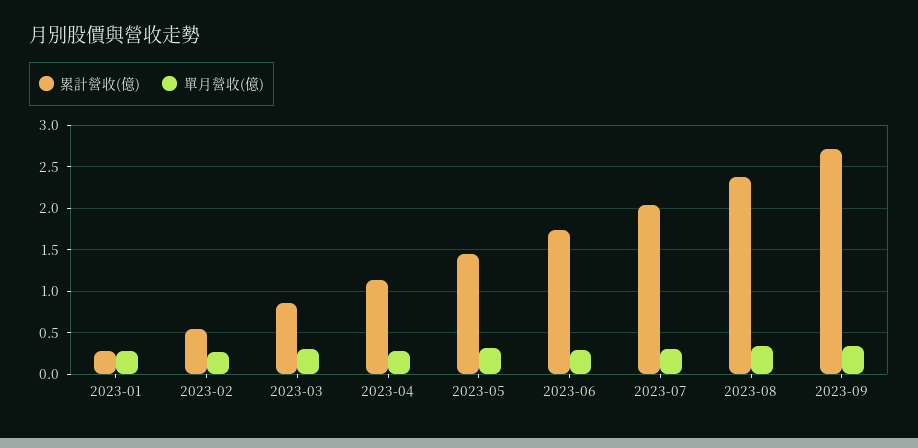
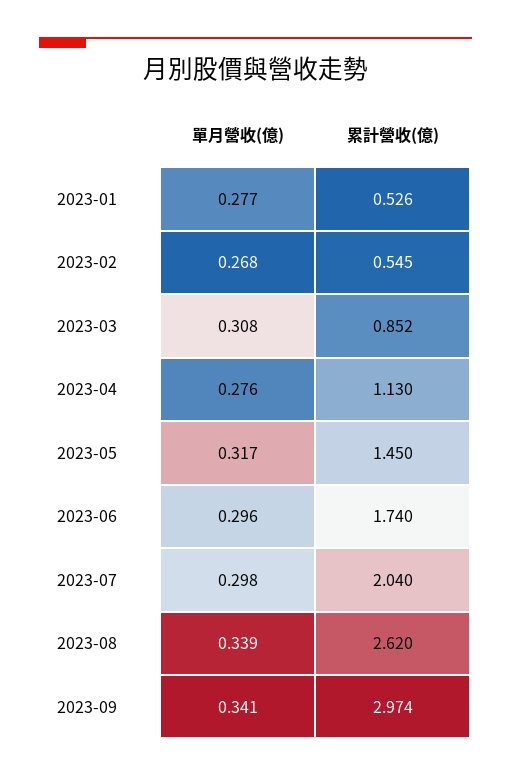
  {
    "累計營收(億)": {
-     "2023-01": 0.3,
+     "2023-01": 0.526,
      "2023-02": 0.545,
      "2023-03": 0.852,
      "2023-04": 1.13,
      "2023-05": 1.45,
      "2023-06": 1.74,
      "2023-07": 2.04,
-     "2023-08": 2.4,
+     "2023-08": 2.62,
-     "2023-09": 2.7
+     "2023-09": 2.974
    },
    "單月營收(億)": {
      "2023-01": 0.277,
      "2023-02": 0.268,
      "2023-03": 0.308,
      "2023-04": 0.276,
      "2023-05": 0.317,
      "2023-06": 0.296,
      "2023-07": 0.298,
      "2023-08": 0.339,
      "2023-09": 0.341
    }
  }

